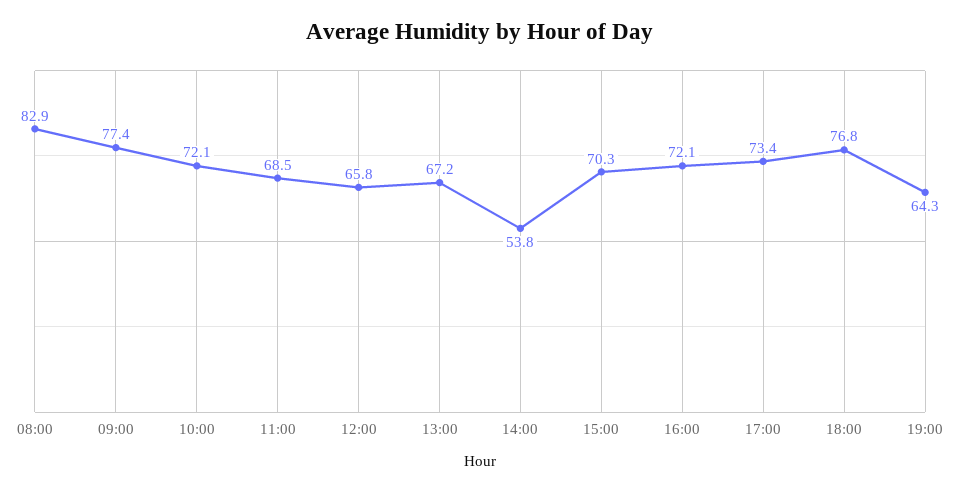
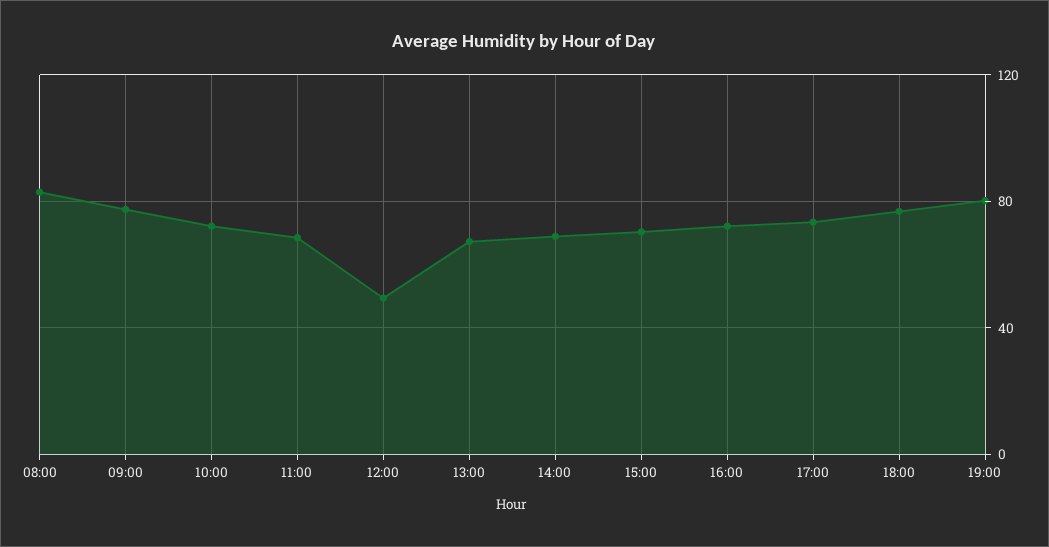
  {
    "08:00": 82.9,
    "09:00": 77.4,
    "10:00": 72.1,
    "11:00": 68.5,
-   "12:00": 65.8,
+   "12:00": 50,
    "13:00": 67.2,
-   "14:00": 53.8,
+   "14:00": 70,
    "15:00": 70.3,
    "16:00": 72.1,
    "17:00": 73.4,
    "18:00": 76.8,
-   "19:00": 64.3
+   "19:00": 80
  }

